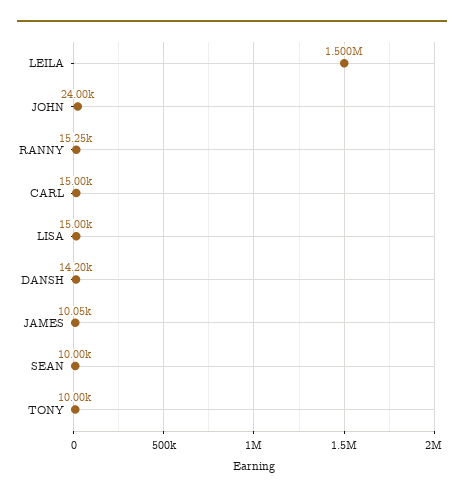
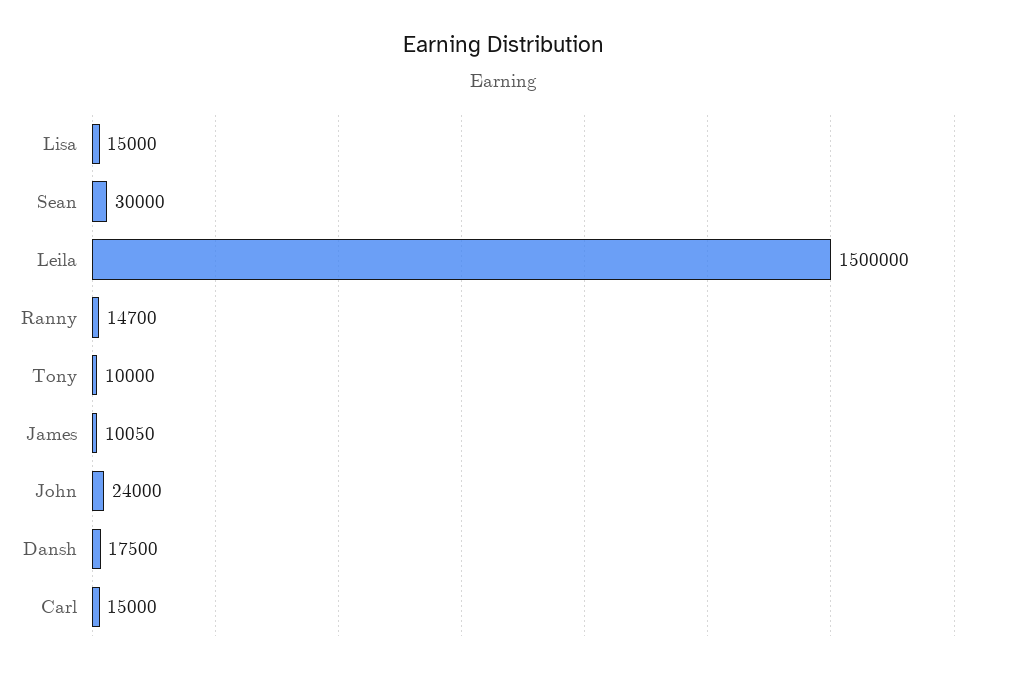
  {
    "LEILA": 1500000,
    "JOHN": 24000,
-   "RANNY": 15250,
+   "RANNY": 14700,
    "CARL": 15000,
    "LISA": 15000,
-   "DANSH": 14200,
+   "DANSH": 17500,
    "JAMES": 10050,
-   "SEAN": 10000,
+   "SEAN": 30000,
    "TONY": 10000
  }

